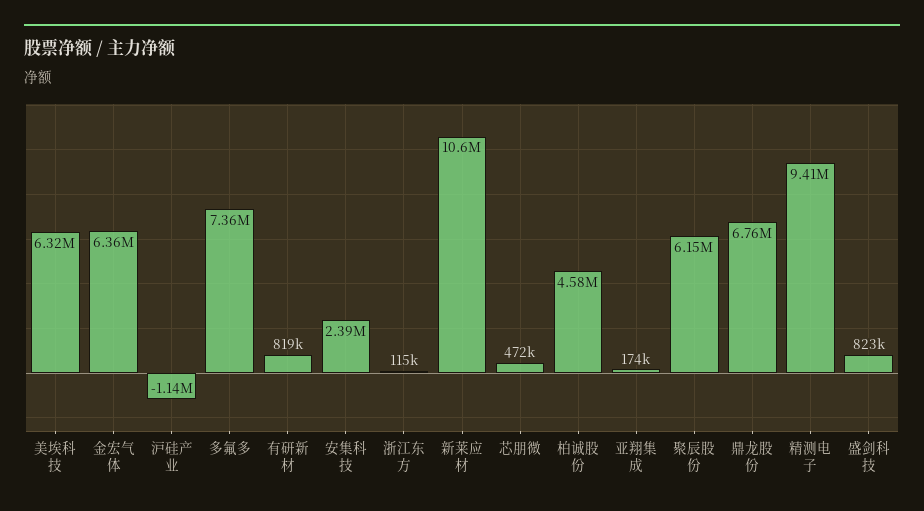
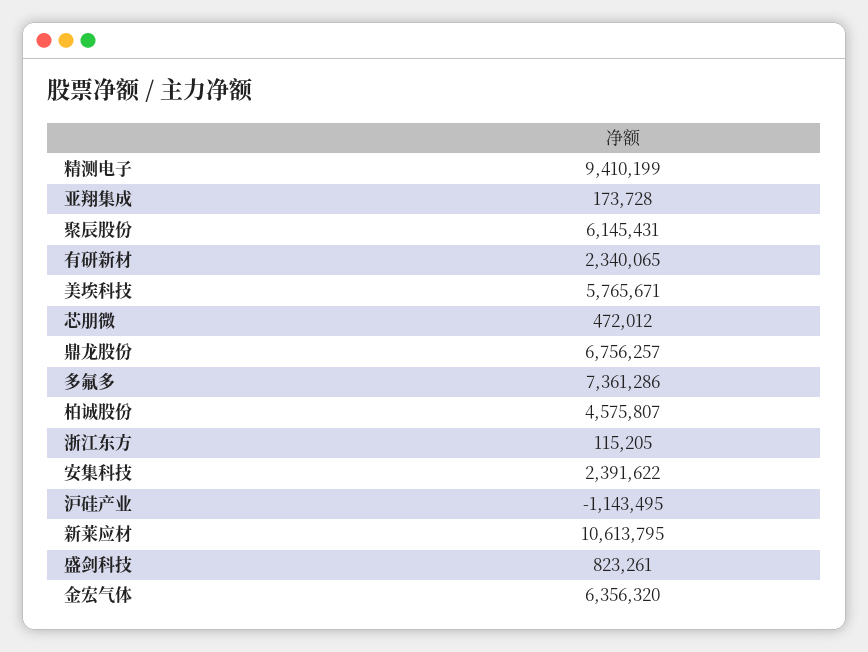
  {
-   "美埃科技": 6320000,
+   "美埃科技": 5765671,
    "金宏气体": 6356320,
    "沪硅产业": -1143495,
    "多氟多": 7361286,
-   "有研新材": 819000,
+   "有研新材": 2340065,
    "安集科技": 2391622,
    "浙江东方": 115205,
    "新莱应材": 10613795,
    "芯朋微": 472012,
    "柏诚股份": 4575807,
    "亚翔集成": 173728,
    "聚辰股份": 6145431,
    "鼎龙股份": 6756257,
    "精测电子": 9410199,
    "盛剑科技": 823261
  }

